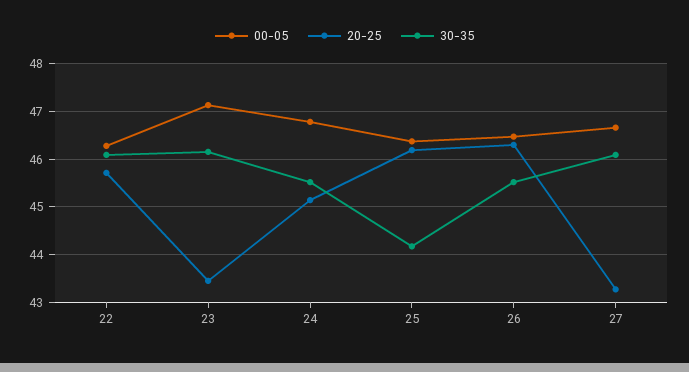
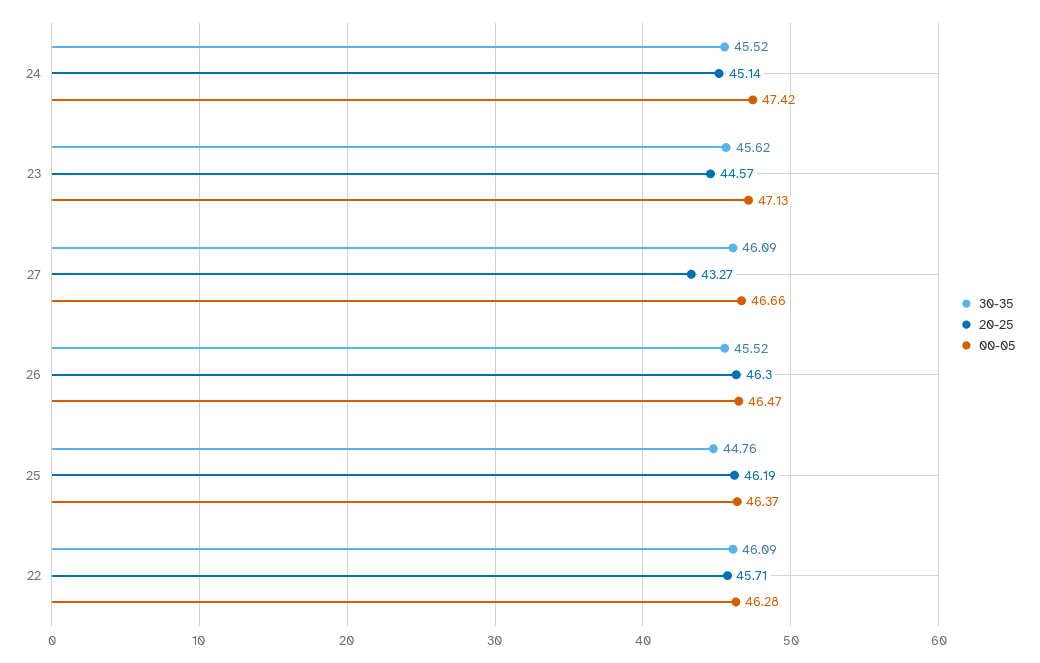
  {
    "00-05": {
      "22": 46.28,
      "23": 47.13,
-     "24": 46.8,
+     "24": 47.42,
      "25": 46.37,
      "26": 46.47,
      "27": 46.66
    },
    "20-25": {
      "22": 45.71,
-     "23": 43.4,
+     "23": 44.57,
      "24": 45.14,
      "25": 46.19,
      "26": 46.3,
      "27": 43.27
    },
    "30-35": {
      "22": 46.09,
-     "23": 46.2,
+     "23": 45.62,
      "24": 45.52,
-     "25": 44.2,
+     "25": 44.76,
      "26": 45.52,
      "27": 46.09
    }
  }

